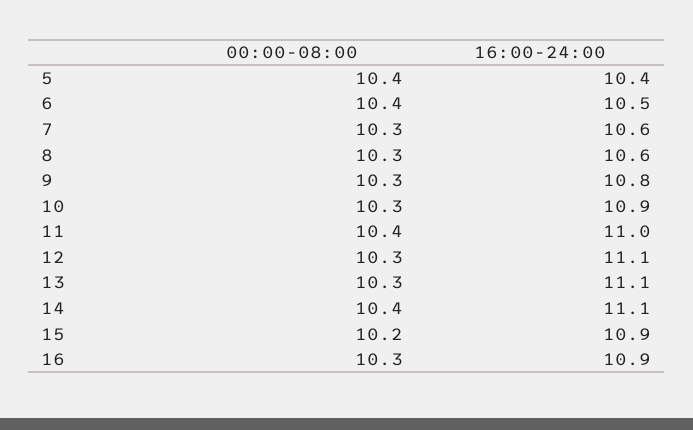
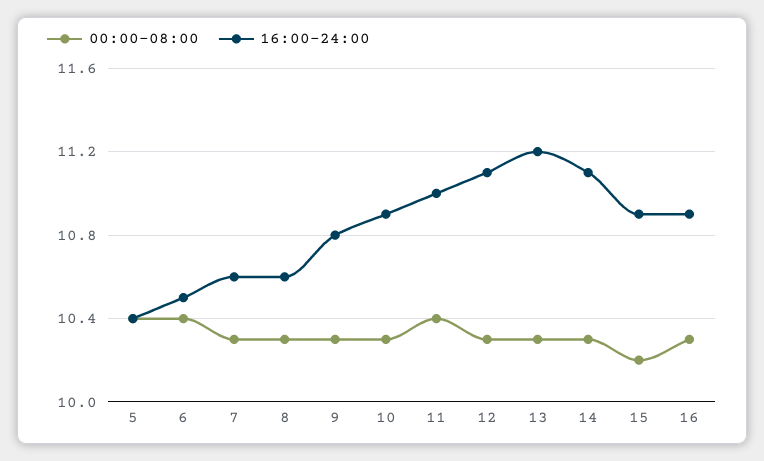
  {
    "00:00-08:00": {
      "5": 10.4,
      "6": 10.4,
      "7": 10.3,
      "8": 10.3,
      "9": 10.3,
      "10": 10.3,
      "11": 10.4,
      "12": 10.3,
      "13": 10.3,
-     "14": 10.4,
+     "14": 10.3,
      "15": 10.2,
      "16": 10.3
    },
    "16:00-24:00": {
      "5": 10.4,
      "6": 10.5,
      "7": 10.6,
      "8": 10.6,
      "9": 10.8,
      "10": 10.9,
      "11": 11,
      "12": 11.1,
-     "13": 11.1,
+     "13": 11.2,
      "14": 11.1,
      "15": 10.9,
      "16": 10.9
    }
  }

